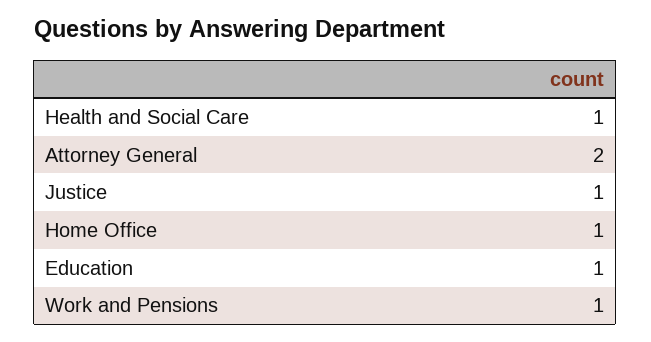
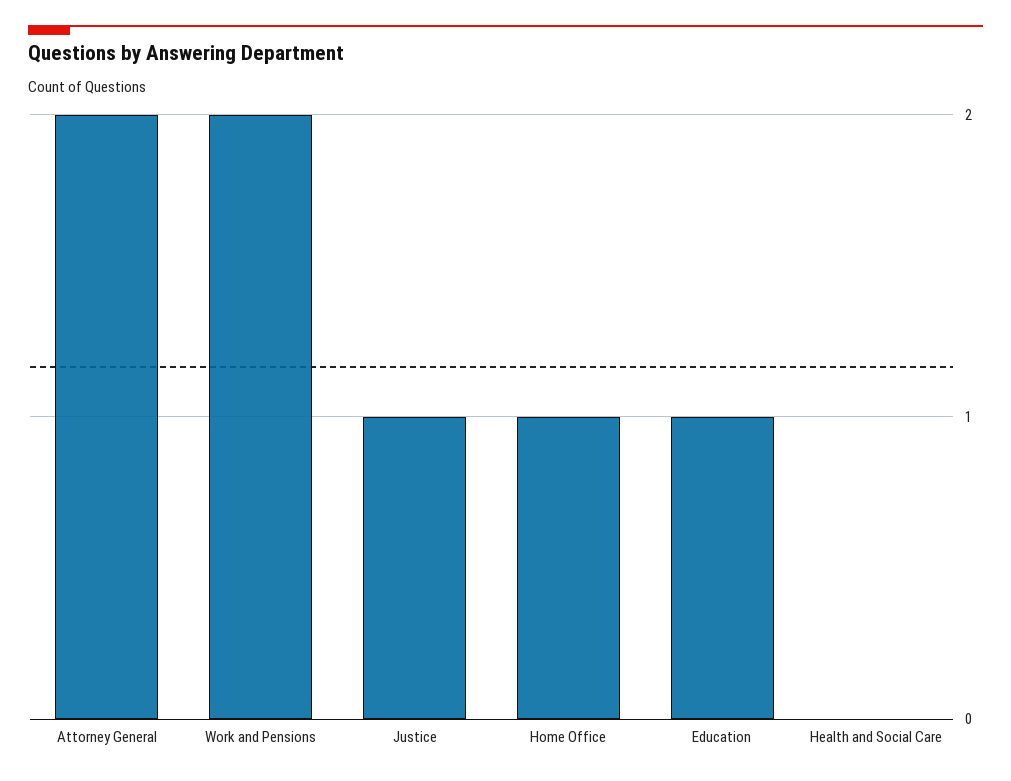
  {
-   "Health and Social Care": 1,
+   "Health and Social Care": 0,
    "Attorney General": 2,
    "Justice": 1,
    "Home Office": 1,
    "Education": 1,
-   "Work and Pensions": 1
+   "Work and Pensions": 2
  }

